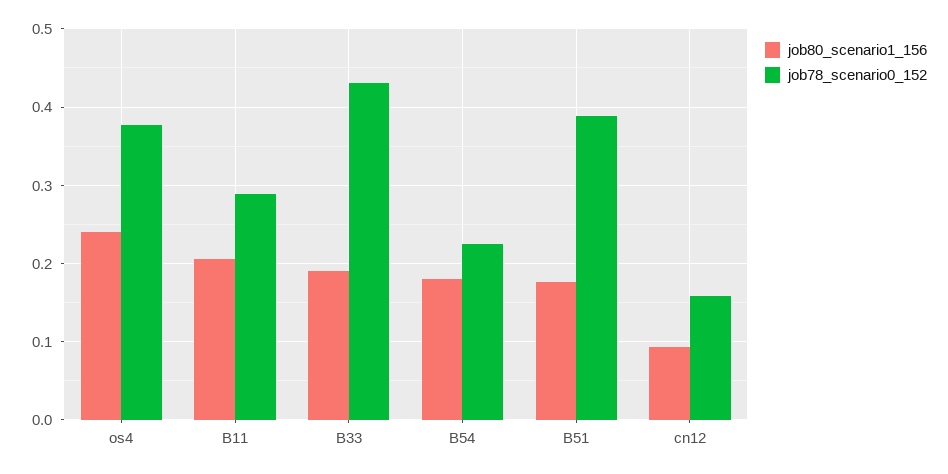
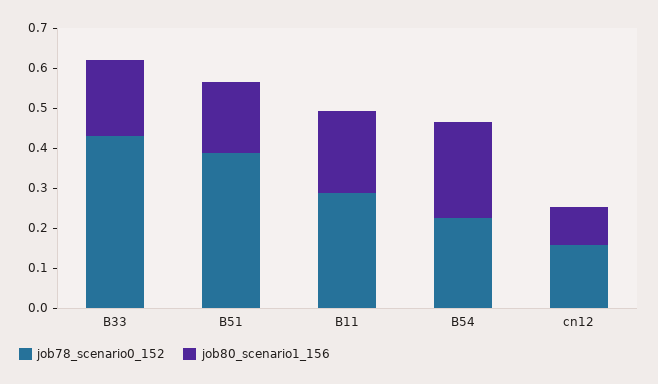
  {
    "job80_scenario1_156": {
-     "os4": 0.24,
      "B11": 0.21,
      "B33": 0.19,
-     "B54": 0.18,
+     "B54": 0.24,
      "B51": 0.18,
      "cn12": 0.09
    },
    "job78_scenario0_152": {
-     "os4": 0.38,
      "B11": 0.29,
      "B33": 0.43,
      "B54": 0.23,
      "B51": 0.39,
      "cn12": 0.16
    }
  }

